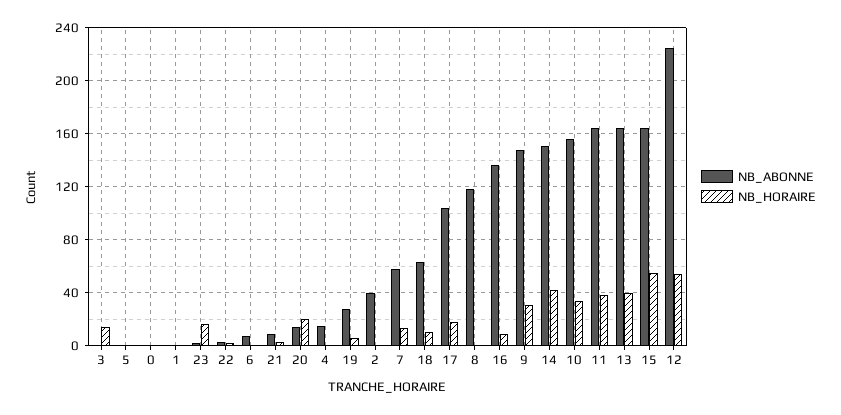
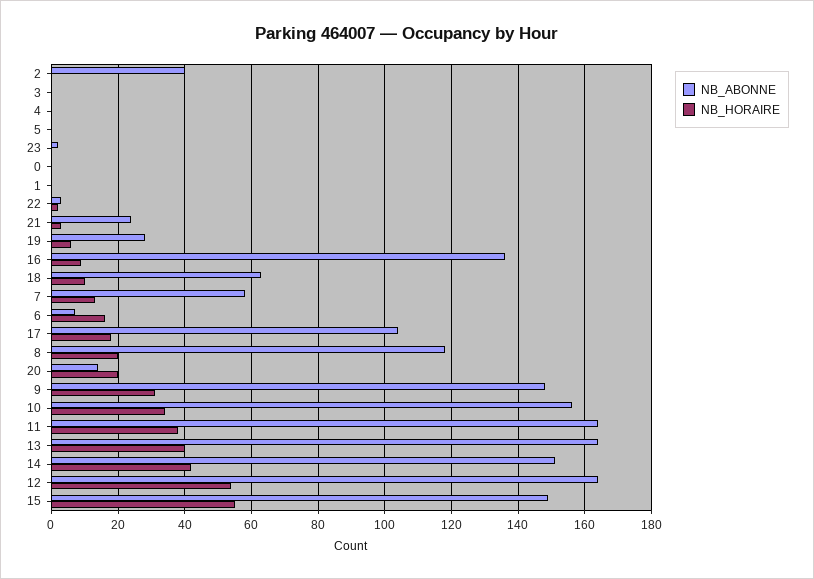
  {
    "NB_ABONNE": {
      "3": 0,
      "5": 0,
      "0": 0,
      "1": 0,
      "23": 0,
      "22": 5,
      "6": 5,
-     "21": 10,
+     "21": 25,
      "20": 15,
-     "4": 15,
+     "4": 0,
      "19": 30,
      "2": 40,
      "7": 60,
      "18": 65,
      "17": 105,
      "8": 120,
      "16": 135,
      "9": 150,
      "14": 150,
      "10": 155,
      "11": 165,
      "13": 165,
-     "15": 165,
+     "15": 150,
-     "12": 225
+     "12": 165
    },
    "NB_HORAIRE": {
-     "3": 15,
+     "3": 0,
      "5": 0,
      "0": 0,
      "1": 0,
-     "23": 15,
+     "23": 0,
      "22": 0,
-     "6": 0,
+     "6": 15,
      "21": 5,
      "20": 20,
      "4": 0,
      "19": 5,
      "2": 0,
      "7": 15,
      "18": 10,
      "17": 20,
-     "8": 0,
+     "8": 20,
      "16": 10,
      "9": 30,
      "14": 40,
      "10": 35,
      "11": 40,
      "13": 40,
      "15": 55,
      "12": 55
    }
  }

